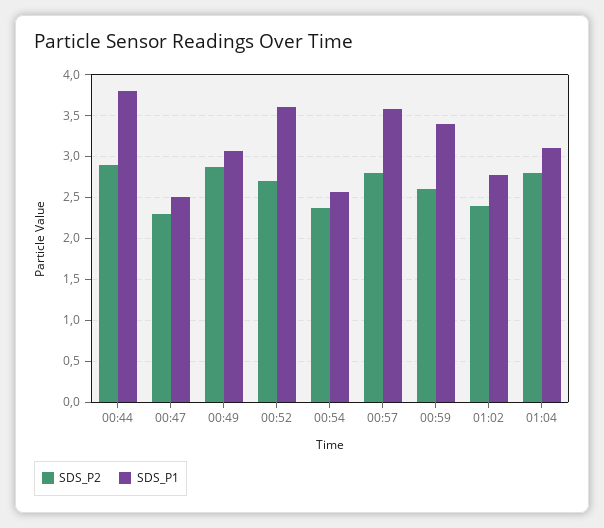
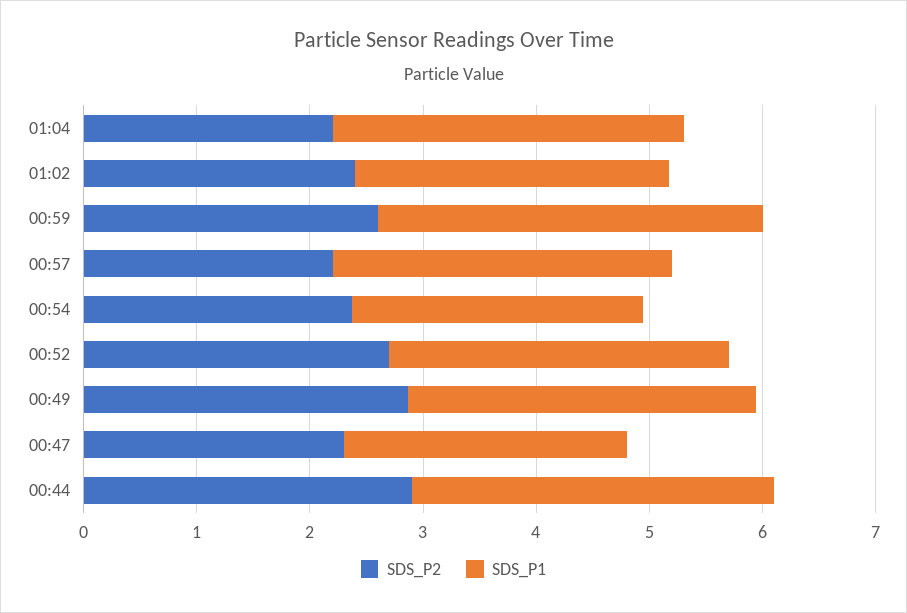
  {
    "SDS_P2": {
      "00:44": 2.9,
      "00:47": 2.3,
      "00:49": 2.9,
      "00:52": 2.7,
      "00:54": 2.4,
-     "00:57": 2.8,
+     "00:57": 2.2,
      "00:59": 2.6,
      "01:02": 2.4,
-     "01:04": 2.8
+     "01:04": 2.2
    },
    "SDS_P1": {
-     "00:44": 3.8,
+     "00:44": 3.2,
      "00:47": 2.5,
      "00:49": 3.1,
-     "00:52": 3.6,
+     "00:52": 3,
      "00:54": 2.6,
-     "00:57": 3.6,
+     "00:57": 3,
      "00:59": 3.4,
      "01:02": 2.8,
      "01:04": 3.1
    }
  }

